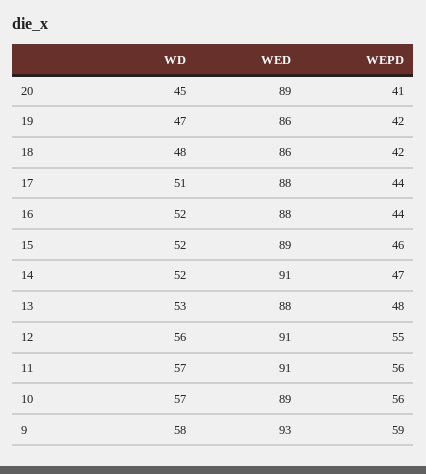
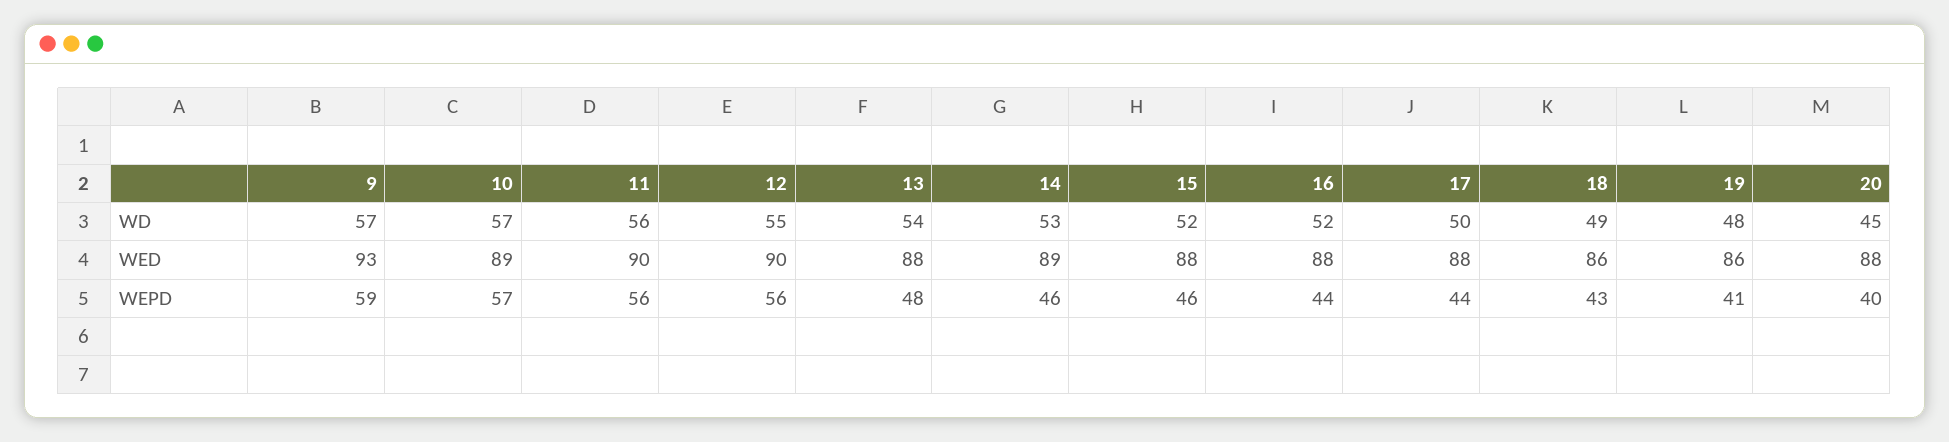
  {
    "WD": {
      "20": 45,
-     "19": 47,
+     "19": 48,
-     "18": 48,
+     "18": 49,
-     "17": 51,
+     "17": 50,
      "16": 52,
      "15": 52,
-     "14": 52,
+     "14": 53,
-     "13": 53,
+     "13": 54,
-     "12": 56,
+     "12": 55,
-     "11": 57,
+     "11": 56,
      "10": 57,
-     "9": 58
+     "9": 57
    },
    "WED": {
-     "20": 89,
+     "20": 88,
      "19": 86,
      "18": 86,
      "17": 88,
      "16": 88,
-     "15": 89,
+     "15": 88,
-     "14": 91,
+     "14": 89,
      "13": 88,
-     "12": 91,
+     "12": 90,
-     "11": 91,
+     "11": 90,
      "10": 89,
      "9": 93
    },
    "WEPD": {
-     "20": 41,
+     "20": 40,
-     "19": 42,
+     "19": 41,
-     "18": 42,
+     "18": 43,
      "17": 44,
      "16": 44,
      "15": 46,
-     "14": 47,
+     "14": 46,
      "13": 48,
-     "12": 55,
+     "12": 56,
      "11": 56,
-     "10": 56,
+     "10": 57,
      "9": 59
    }
  }

